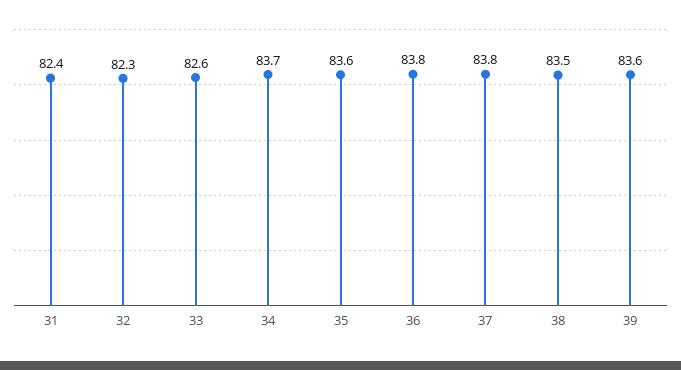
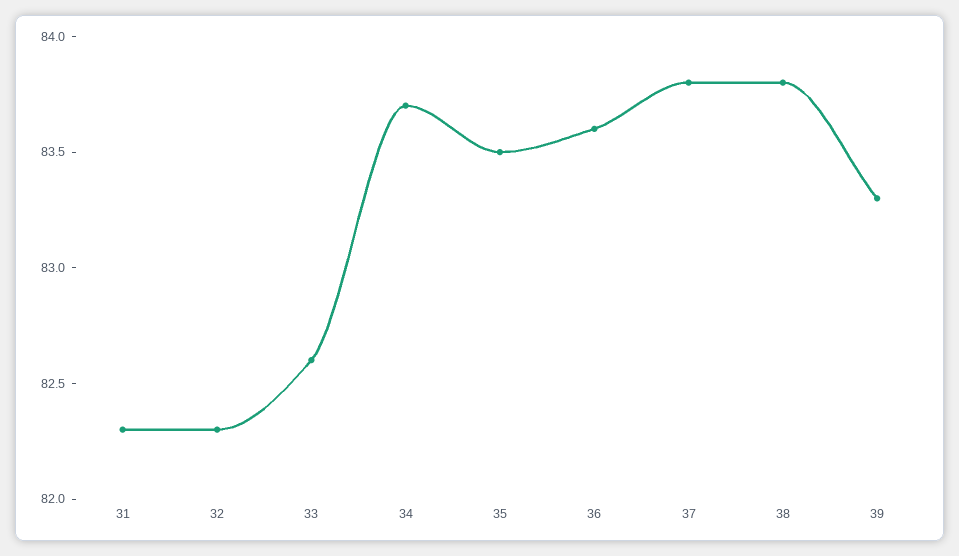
  {
-   "31": 82.4,
+   "31": 82.3,
    "32": 82.3,
    "33": 82.6,
    "34": 83.7,
-   "35": 83.6,
+   "35": 83.5,
-   "36": 83.8,
+   "36": 83.6,
    "37": 83.8,
-   "38": 83.5,
+   "38": 83.8,
-   "39": 83.6
+   "39": 83.3
  }

